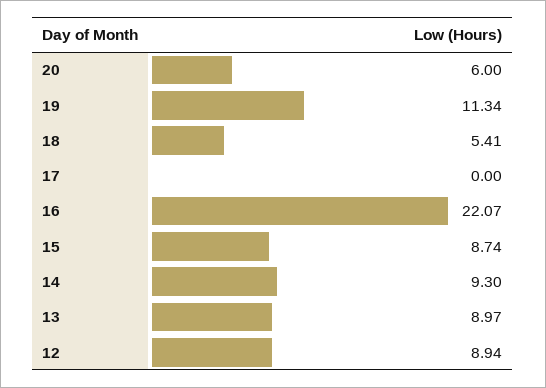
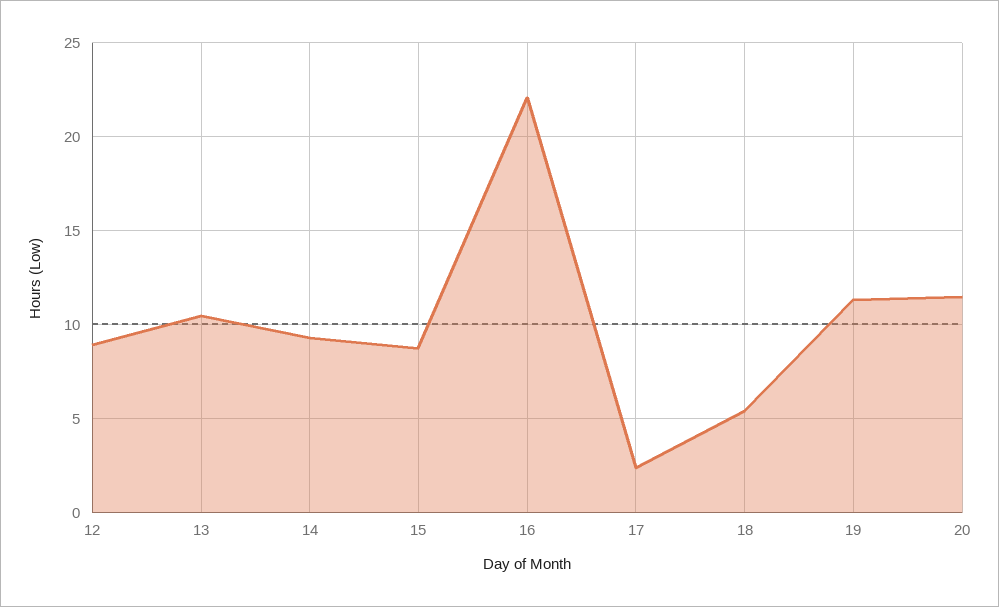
  {
-   "20": 6,
+   "20": 11.5,
    "19": 11.34,
    "18": 5.41,
-   "17": 0,
+   "17": 2.5,
    "16": 22.07,
    "15": 8.74,
    "14": 9.3,
-   "13": 8.97,
+   "13": 10.5,
    "12": 8.94
  }

